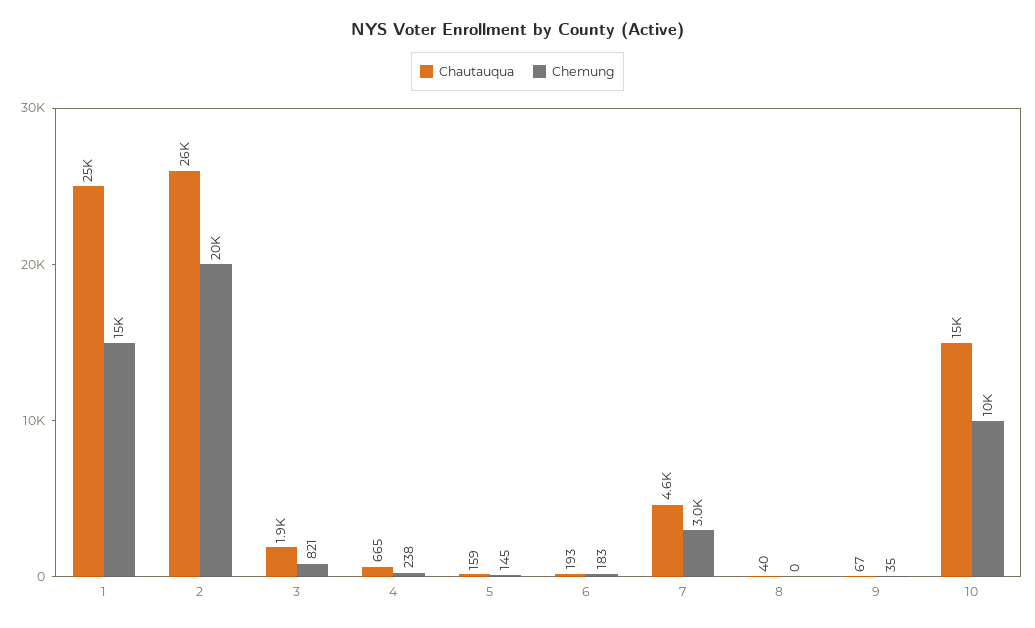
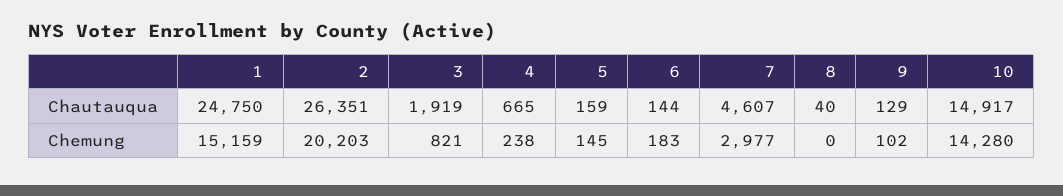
  {
    "Chautauqua": {
      "1": 24750,
      "2": 26351,
      "3": 1919,
      "4": 665,
      "5": 159,
-     "6": 193,
+     "6": 144,
      "7": 4607,
      "8": 40,
-     "9": 67,
+     "9": 129,
      "10": 14917
    },
    "Chemung": {
      "1": 15159,
      "2": 20203,
      "3": 821,
      "4": 238,
      "5": 145,
      "6": 183,
      "7": 2977,
      "8": 0,
-     "9": 35,
+     "9": 102,
-     "10": 10000
+     "10": 14280
    }
  }

